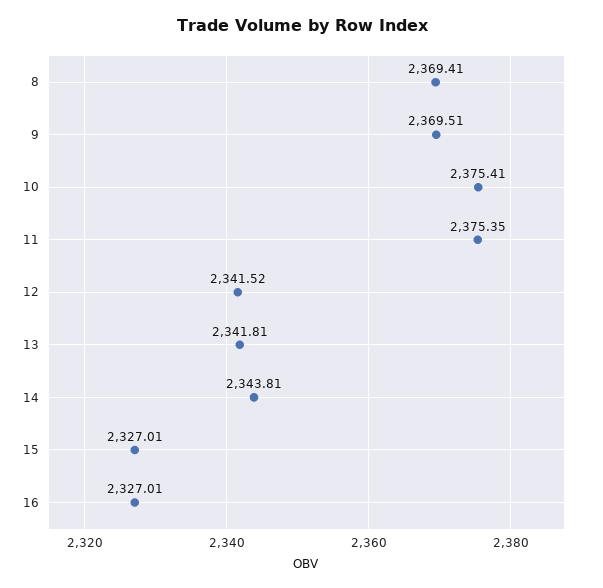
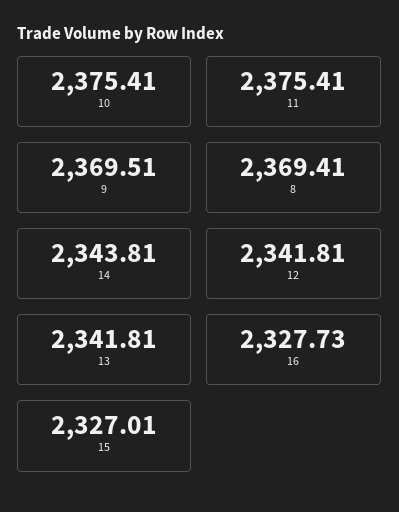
  {
    "8": 2369.41,
    "9": 2369.51,
    "10": 2375.41,
-   "11": 2375.35,
+   "11": 2375.41,
-   "12": 2341.52,
+   "12": 2341.81,
    "13": 2341.81,
    "14": 2343.81,
    "15": 2327.01,
-   "16": 2327.01
+   "16": 2327.73
  }

